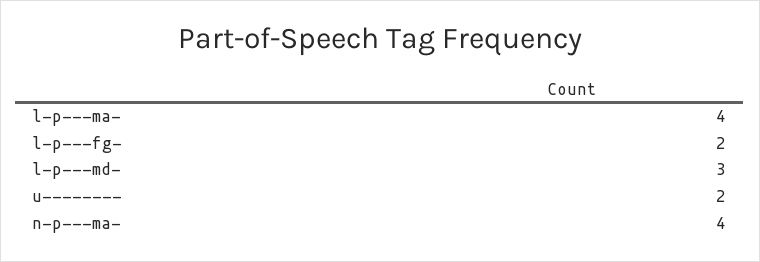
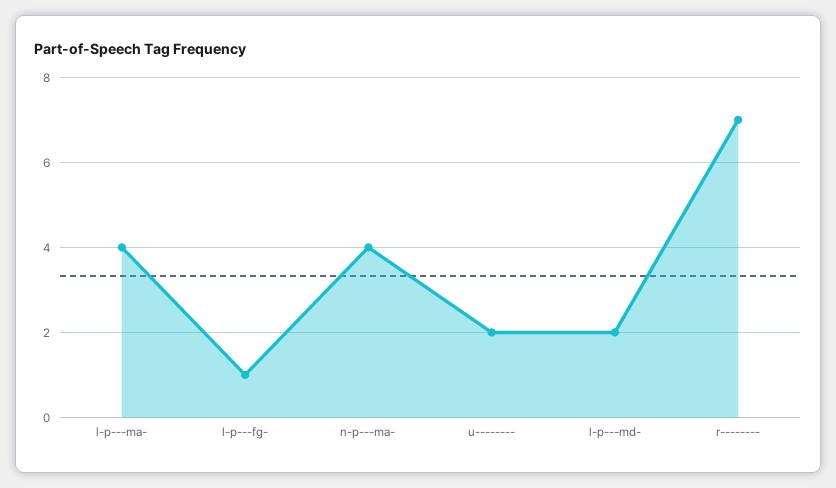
  {
    "l-p---ma-": 4,
-   "l-p---fg-": 2,
+   "l-p---fg-": 1,
-   "l-p---md-": 3,
+   "l-p---md-": 2,
    "u--------": 2,
-   "n-p---ma-": 4
+   "n-p---ma-": 4,
+   "r--------": 7
  }

